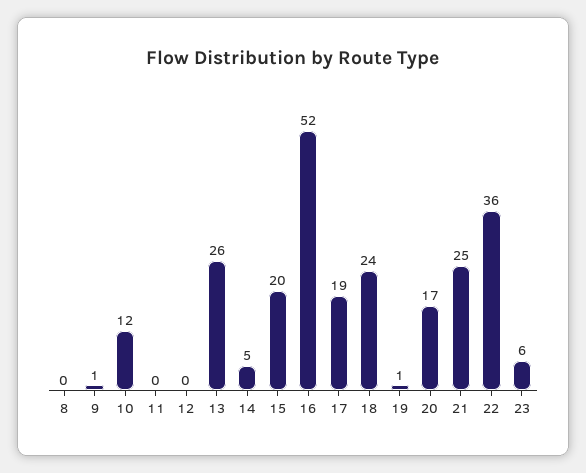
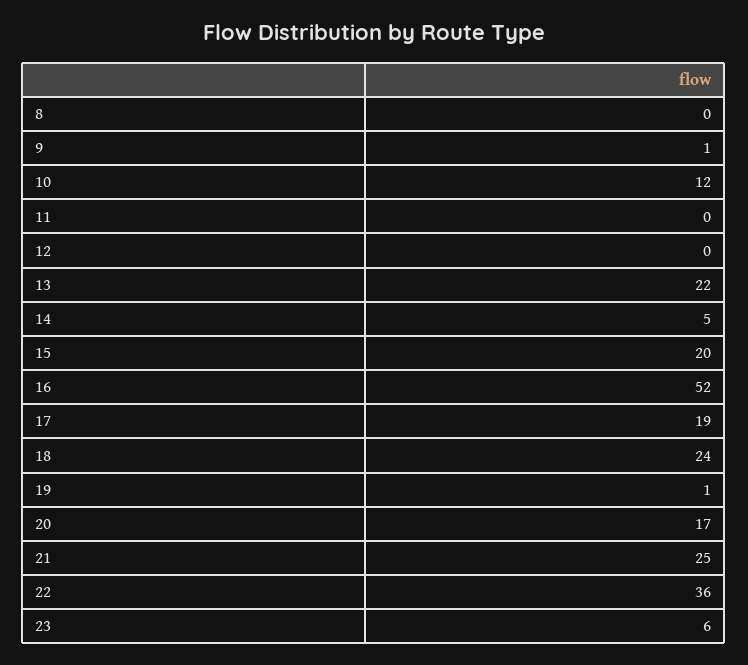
  {
    "8": 0,
    "9": 1,
    "10": 12,
    "11": 0,
    "12": 0,
-   "13": 26,
+   "13": 22,
    "14": 5,
    "15": 20,
    "16": 52,
    "17": 19,
    "18": 24,
    "19": 1,
    "20": 17,
    "21": 25,
    "22": 36,
    "23": 6
  }

